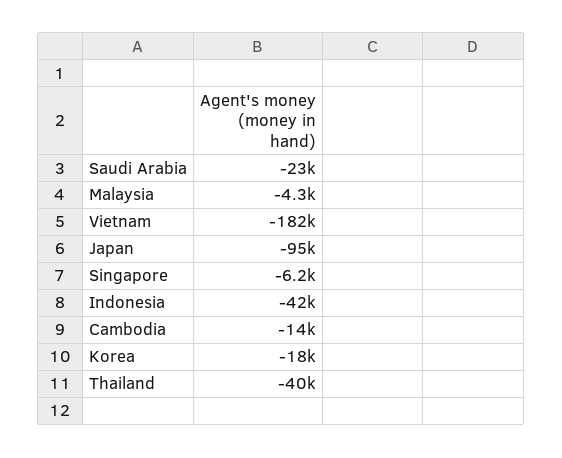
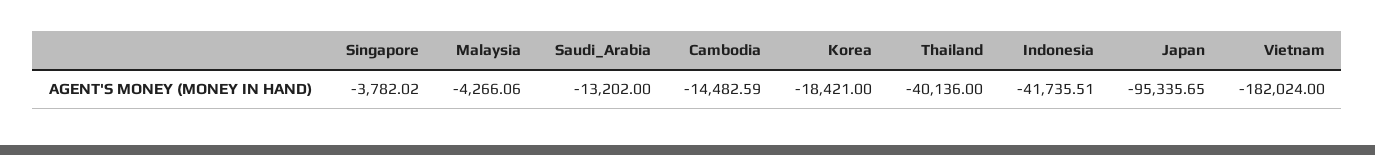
  {
-   "Saudi Arabia": -23000,
+   "Saudi Arabia": -13202,
    "Malaysia": -4266.06,
    "Vietnam": -182024,
    "Japan": -95335.65,
-   "Singapore": -6200,
+   "Singapore": -3782.02,
    "Indonesia": -41735.51,
    "Cambodia": -14482.59,
    "Korea": -18421,
    "Thailand": -40136
  }

